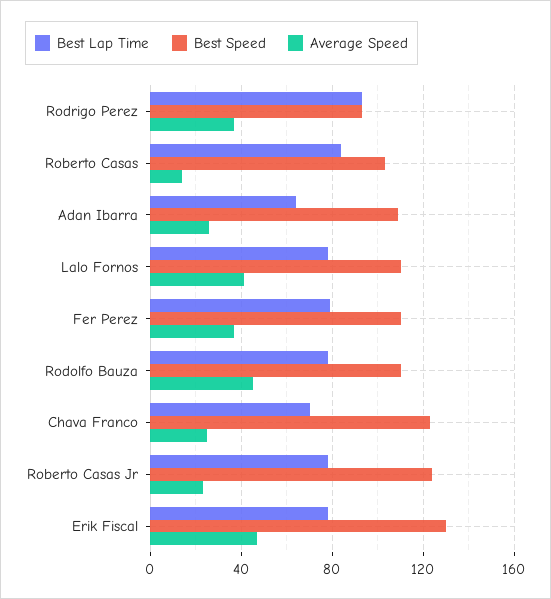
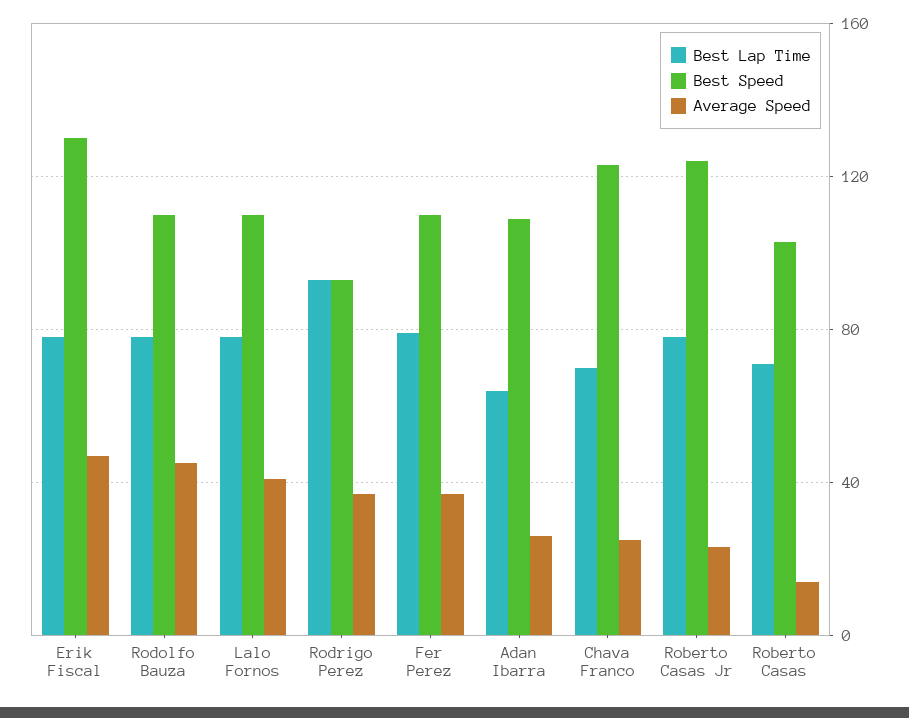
  {
    "Best Lap Time": {
      "Rodrigo Perez": 95,
-     "Roberto Casas": 85,
+     "Roberto Casas": 70,
      "Adan Ibarra": 65,
      "Lalo Fornos": 80,
      "Fer Perez": 80,
      "Rodolfo Bauza": 80,
      "Chava Franco": 70,
      "Roberto Casas Jr": 80,
      "Erik Fiscal": 80
    },
    "Best Speed": {
      "Rodrigo Perez": 95,
      "Roberto Casas": 105,
      "Adan Ibarra": 110,
      "Lalo Fornos": 110,
      "Fer Perez": 110,
      "Rodolfo Bauza": 110,
      "Chava Franco": 125,
      "Roberto Casas Jr": 125,
      "Erik Fiscal": 130
    },
    "Average Speed": {
      "Rodrigo Perez": 35,
      "Roberto Casas": 15,
      "Adan Ibarra": 25,
      "Lalo Fornos": 40,
      "Fer Perez": 35,
      "Rodolfo Bauza": 45,
      "Chava Franco": 25,
      "Roberto Casas Jr": 25,
      "Erik Fiscal": 45
    }
  }

